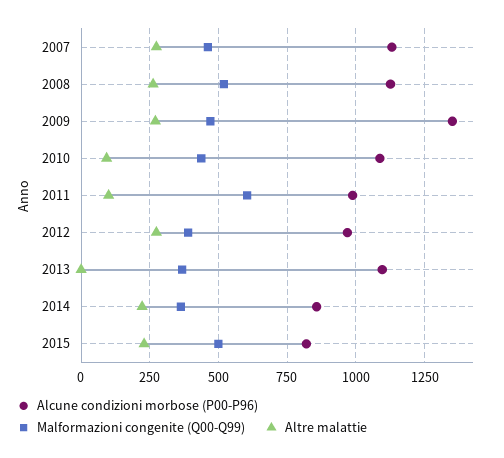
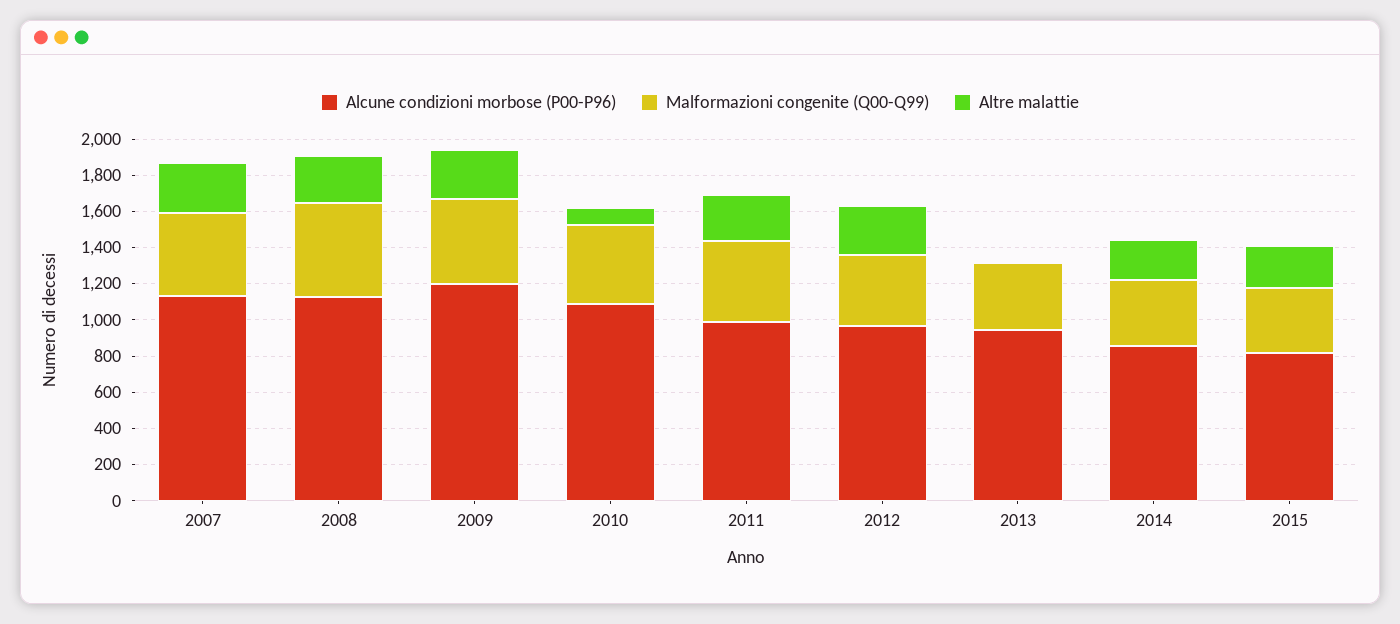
  {
    "Alcune condizioni morbose (P00-P96)": {
      "2007": 1125,
      "2008": 1125,
-     "2009": 1350,
+     "2009": 1200,
      "2010": 1075,
      "2011": 1000,
      "2012": 975,
-     "2013": 1100,
+     "2013": 950,
      "2014": 850,
      "2015": 825
    },
    "Malformazioni congenite (Q00-Q99)": {
      "2007": 450,
      "2008": 525,
      "2009": 475,
      "2010": 425,
-     "2011": 600,
+     "2011": 450,
      "2012": 400,
      "2013": 375,
      "2014": 375,
-     "2015": 500
+     "2015": 350
    },
    "Altre malattie": {
      "2007": 275,
      "2008": 250,
      "2009": 275,
      "2010": 100,
-     "2011": 100,
+     "2011": 250,
      "2012": 275,
      "2013": 0,
      "2014": 225,
      "2015": 225
    }
  }

